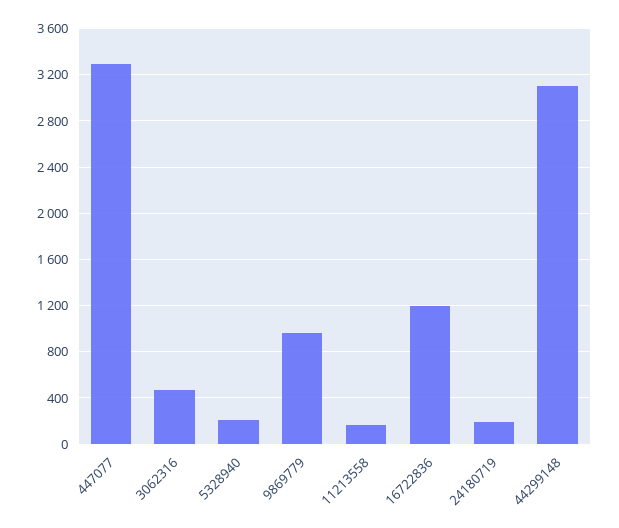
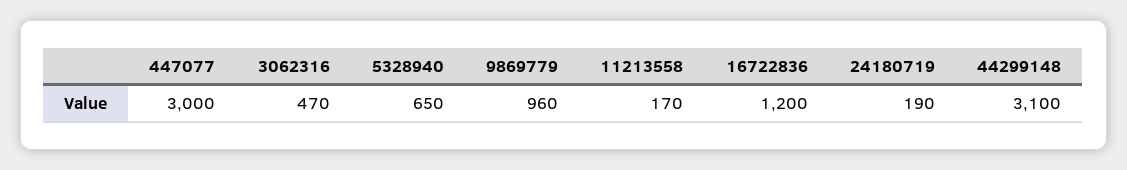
  {
-   "447077": 3300,
+   "447077": 3000,
    "3062316": 470,
-   "5328940": 200,
+   "5328940": 650,
    "9869779": 960,
    "11213558": 170,
    "16722836": 1200,
    "24180719": 190,
    "44299148": 3100
  }

